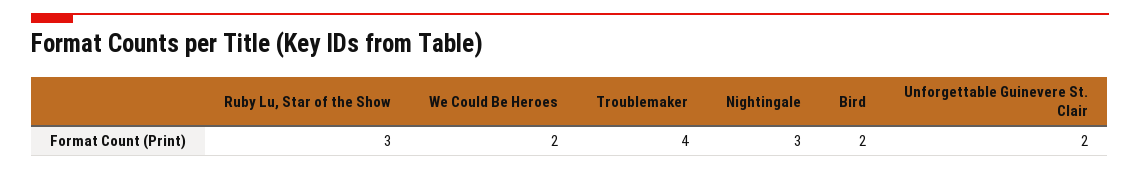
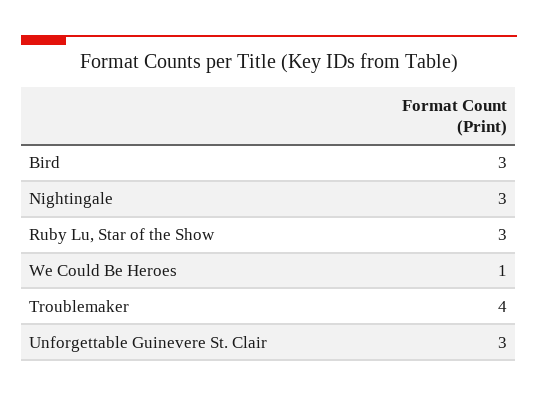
  {
    "Ruby Lu, Star of the Show": 3,
-   "We Could Be Heroes": 2,
+   "We Could Be Heroes": 1,
    "Troublemaker": 4,
    "Nightingale": 3,
-   "Bird": 2,
+   "Bird": 3,
-   "Unforgettable Guinevere St. Clair": 2
+   "Unforgettable Guinevere St. Clair": 3
  }

